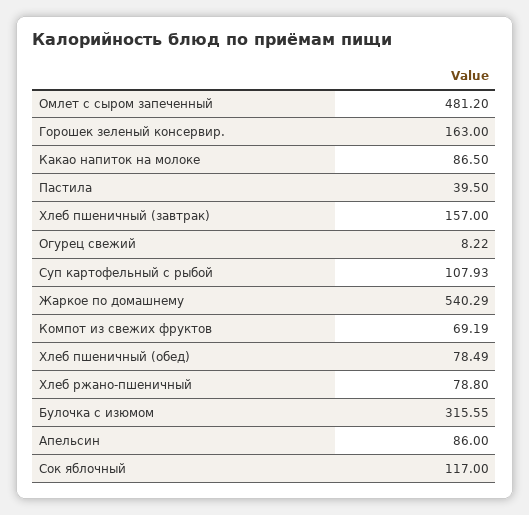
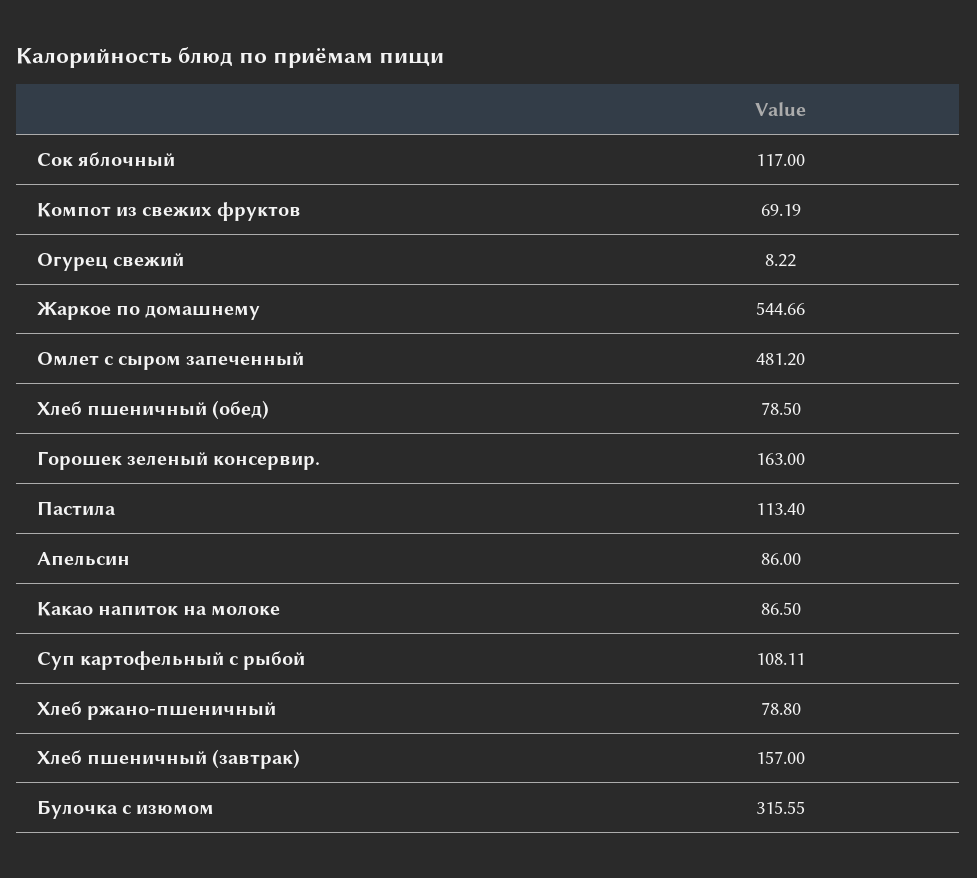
  {
    "Омлет с сыром запеченный": 481.2,
    "Горошек зеленый консервир.": 163,
    "Какао напиток на молоке": 86.5,
-   "Пастила": 39.5,
+   "Пастила": 113.4,
    "Хлеб пшеничный (завтрак)": 157,
    "Огурец свежий": 8.22,
-   "Суп картофельный с рыбой": 107.93,
+   "Суп картофельный с рыбой": 108.11,
-   "Жаркое по домашнему": 540.29,
+   "Жаркое по домашнему": 544.66,
    "Компот из свежих фруктов": 69.19,
-   "Хлеб пшеничный (обед)": 78.49,
+   "Хлеб пшеничный (обед)": 78.5,
    "Хлеб ржано-пшеничный": 78.8,
    "Булочка с изюмом": 315.55,
    "Апельсин": 86,
    "Сок яблочный": 117
  }

